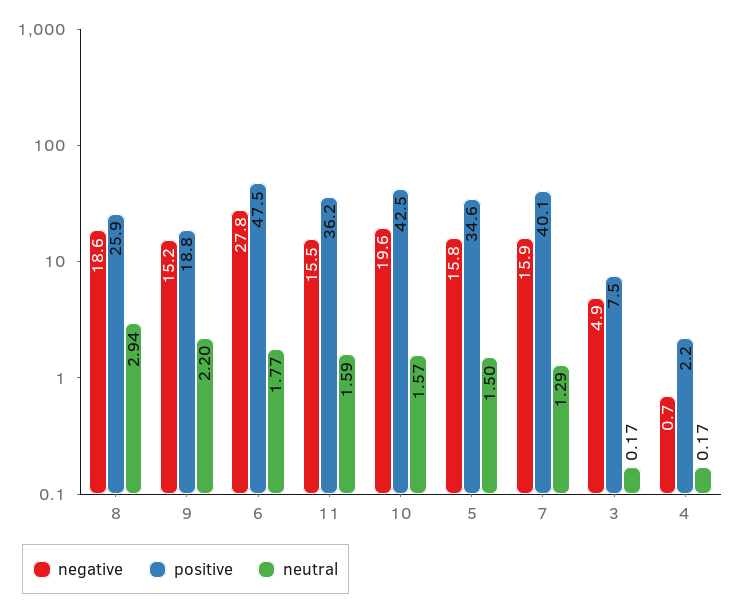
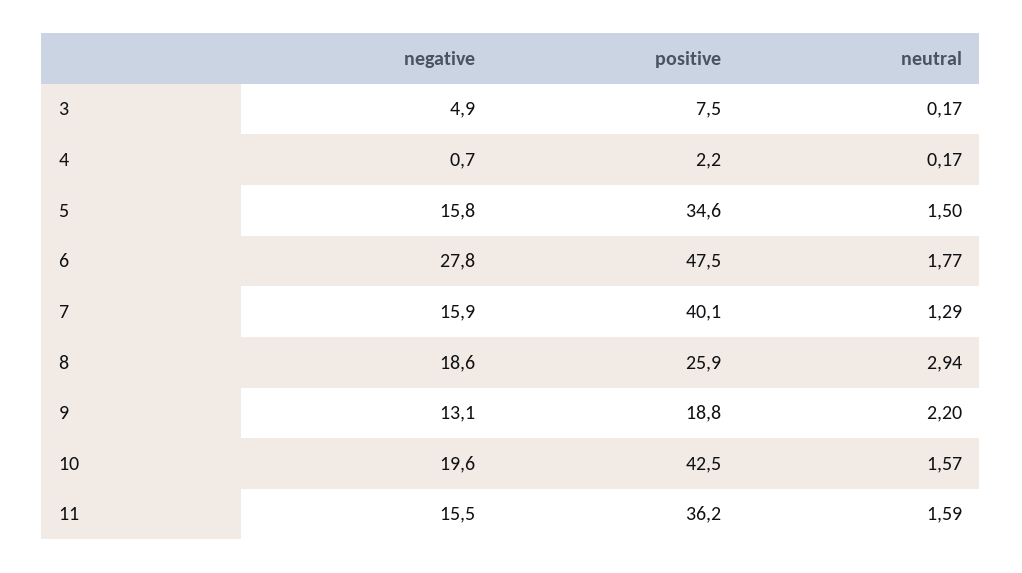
  {
    "negative": {
      "8": 18.6,
-     "9": 15.2,
+     "9": 13.1,
      "6": 27.8,
      "11": 15.5,
      "10": 19.6,
      "5": 15.8,
      "7": 15.9,
      "3": 4.9,
      "4": 0.7
    },
    "positive": {
      "8": 25.9,
      "9": 18.8,
      "6": 47.5,
      "11": 36.2,
      "10": 42.5,
      "5": 34.6,
      "7": 40.1,
      "3": 7.5,
      "4": 2.2
    },
    "neutral": {
      "8": 2.94,
      "9": 2.2,
      "6": 1.77,
      "11": 1.59,
      "10": 1.57,
      "5": 1.5,
      "7": 1.29,
      "3": 0.17,
      "4": 0.17
    }
  }

